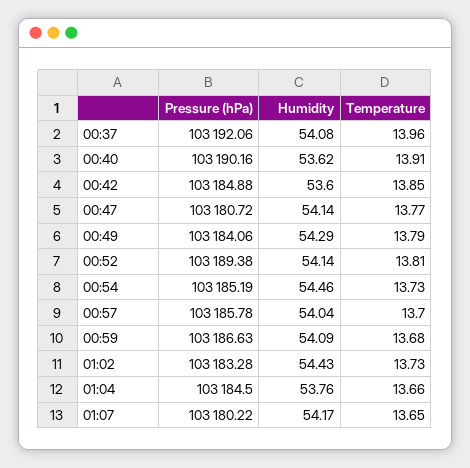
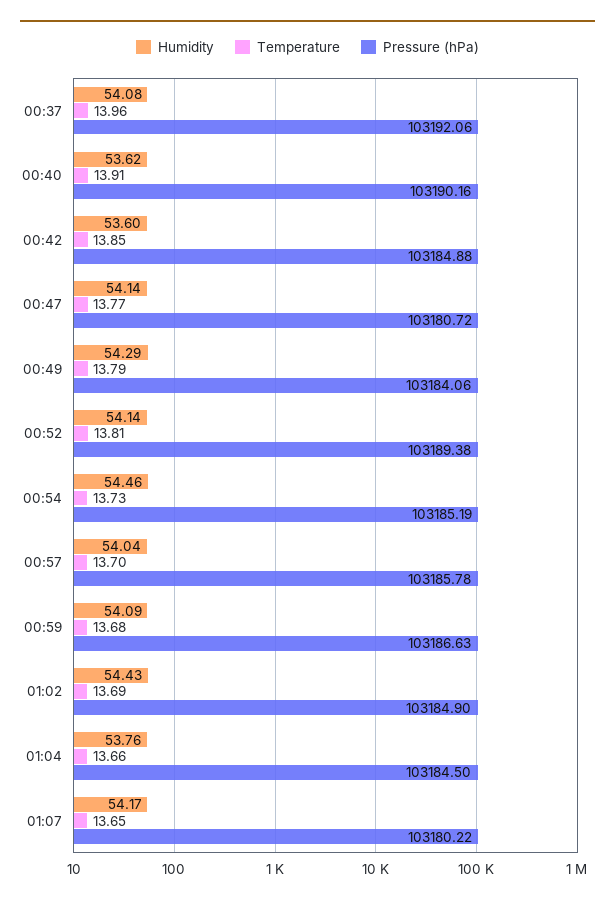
  {
    "Pressure (hPa)": {
      "00:37": 103192.06,
      "00:40": 103190.16,
      "00:42": 103184.88,
      "00:47": 103180.72,
      "00:49": 103184.06,
      "00:52": 103189.38,
      "00:54": 103185.19,
      "00:57": 103185.78,
      "00:59": 103186.63,
-     "01:02": 103183.28,
+     "01:02": 103184.9,
      "01:04": 103184.5,
      "01:07": 103180.22
    },
    "Humidity": {
      "00:37": 54.08,
      "00:40": 53.62,
      "00:42": 53.6,
      "00:47": 54.14,
      "00:49": 54.29,
      "00:52": 54.14,
      "00:54": 54.46,
      "00:57": 54.04,
      "00:59": 54.09,
      "01:02": 54.43,
      "01:04": 53.76,
      "01:07": 54.17
    },
    "Temperature": {
      "00:37": 13.96,
      "00:40": 13.91,
      "00:42": 13.85,
      "00:47": 13.77,
      "00:49": 13.79,
      "00:52": 13.81,
      "00:54": 13.73,
      "00:57": 13.7,
      "00:59": 13.68,
-     "01:02": 13.73,
+     "01:02": 13.69,
      "01:04": 13.66,
      "01:07": 13.65
    }
  }

